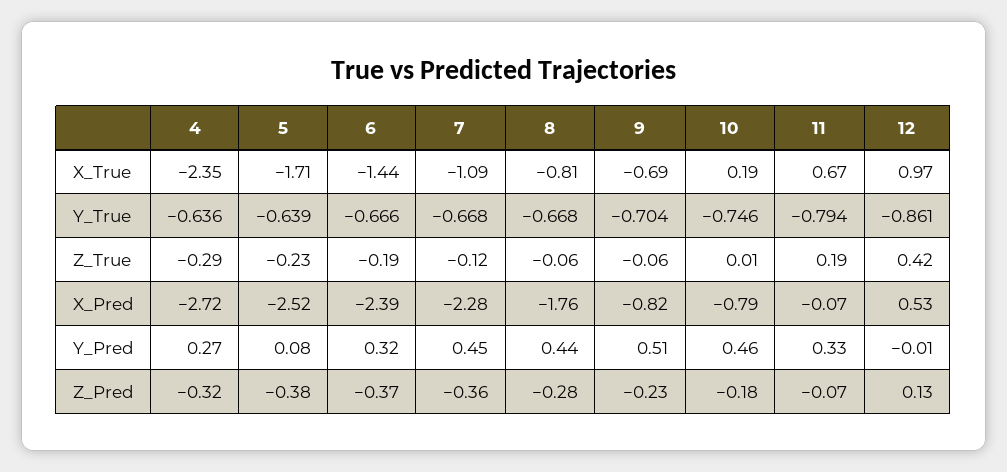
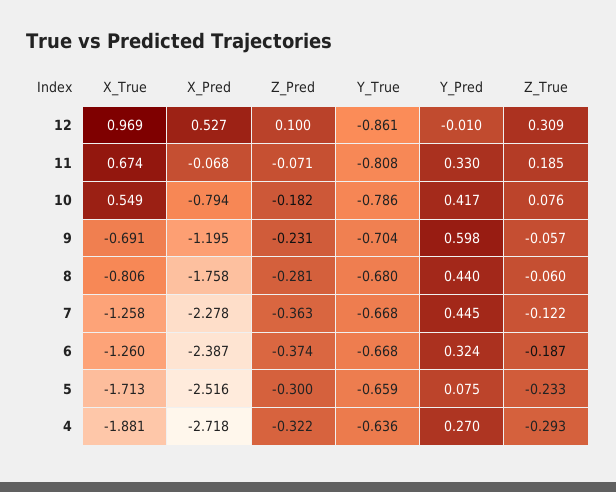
  {
    "4": {
-     "X_True": -2.35,
+     "X_True": -1.881,
      "Y_True": -0.636,
      "Z_True": -0.293,
      "X_Pred": -2.718,
      "Y_Pred": 0.27,
      "Z_Pred": -0.322
    },
    "5": {
      "X_True": -1.713,
-     "Y_True": -0.639,
+     "Y_True": -0.659,
      "Z_True": -0.233,
      "X_Pred": -2.516,
      "Y_Pred": 0.075,
-     "Z_Pred": -0.38
+     "Z_Pred": -0.3
    },
    "6": {
-     "X_True": -1.44,
+     "X_True": -1.26,
-     "Y_True": -0.666,
+     "Y_True": -0.668,
      "Z_True": -0.187,
      "X_Pred": -2.387,
      "Y_Pred": 0.324,
      "Z_Pred": -0.374
    },
    "7": {
-     "X_True": -1.09,
+     "X_True": -1.258,
      "Y_True": -0.668,
      "Z_True": -0.122,
      "X_Pred": -2.278,
      "Y_Pred": 0.445,
      "Z_Pred": -0.363
    },
    "8": {
      "X_True": -0.806,
-     "Y_True": -0.668,
+     "Y_True": -0.68,
      "Z_True": -0.06,
      "X_Pred": -1.758,
      "Y_Pred": 0.44,
      "Z_Pred": -0.281
    },
    "9": {
      "X_True": -0.691,
      "Y_True": -0.704,
      "Z_True": -0.057,
-     "X_Pred": -0.82,
+     "X_Pred": -1.195,
-     "Y_Pred": 0.51,
+     "Y_Pred": 0.598,
      "Z_Pred": -0.231
    },
    "10": {
-     "X_True": 0.19,
+     "X_True": 0.549,
-     "Y_True": -0.746,
+     "Y_True": -0.786,
-     "Z_True": 0.01,
+     "Z_True": 0.076,
      "X_Pred": -0.794,
-     "Y_Pred": 0.46,
+     "Y_Pred": 0.417,
      "Z_Pred": -0.182
    },
    "11": {
      "X_True": 0.674,
-     "Y_True": -0.794,
+     "Y_True": -0.808,
      "Z_True": 0.185,
      "X_Pred": -0.068,
      "Y_Pred": 0.33,
      "Z_Pred": -0.071
    },
    "12": {
      "X_True": 0.969,
      "Y_True": -0.861,
-     "Z_True": 0.42,
+     "Z_True": 0.309,
      "X_Pred": 0.527,
      "Y_Pred": -0.01,
-     "Z_Pred": 0.13
+     "Z_Pred": 0.1
    }
  }

